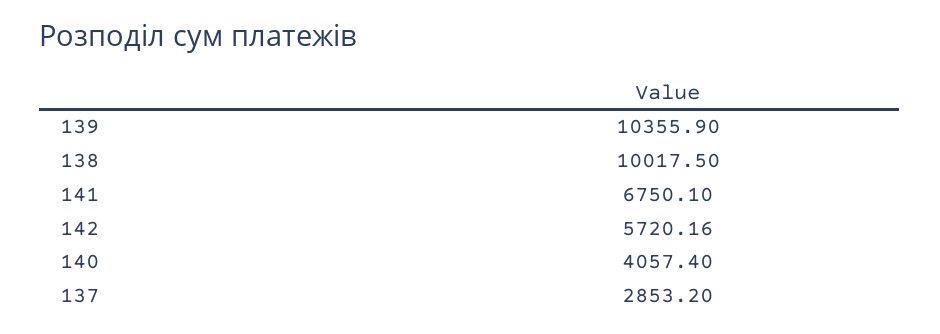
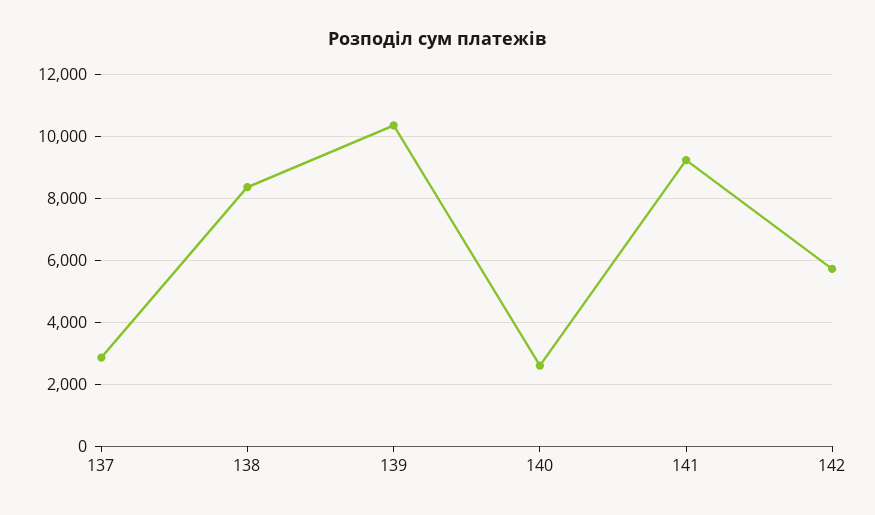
  {
    "139": 10355.9,
-   "138": 10017.5,
+   "138": 8400,
-   "141": 6750.1,
+   "141": 9200,
    "142": 5720.16,
-   "140": 4057.4,
+   "140": 2600,
    "137": 2853.2
  }

